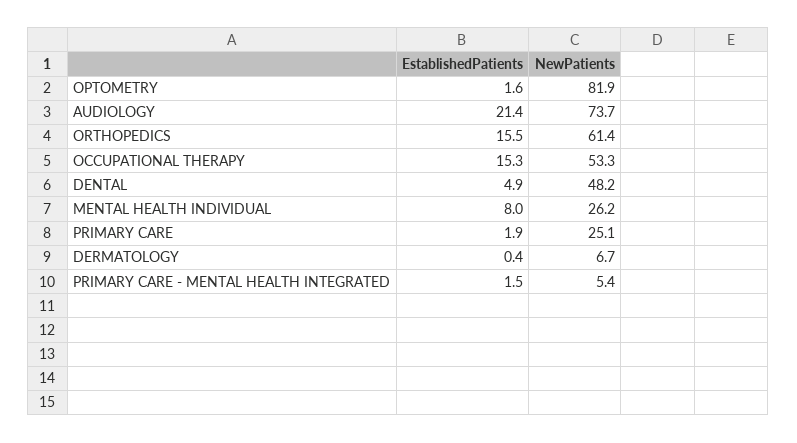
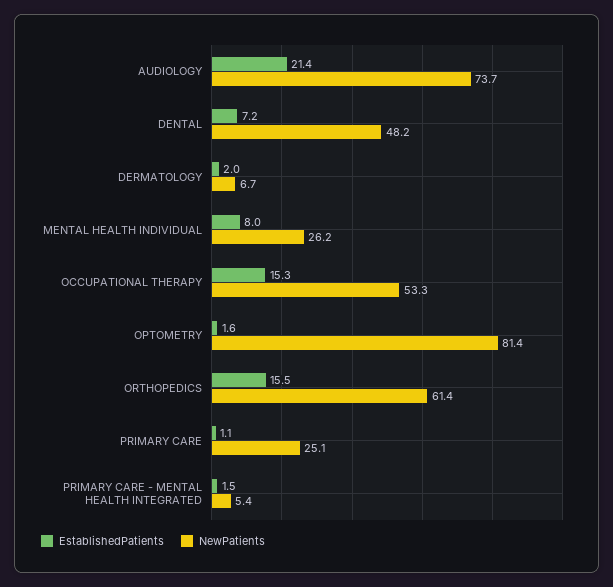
  {
    "EstablishedPatients": {
      "OPTOMETRY": 1.6,
      "AUDIOLOGY": 21.4,
      "ORTHOPEDICS": 15.5,
      "OCCUPATIONAL THERAPY": 15.3,
-     "DENTAL": 4.9,
+     "DENTAL": 7.2,
      "MENTAL HEALTH INDIVIDUAL": 8,
-     "PRIMARY CARE": 1.9,
+     "PRIMARY CARE": 1.1,
-     "DERMATOLOGY": 0.4,
+     "DERMATOLOGY": 2,
      "PRIMARY CARE - MENTAL HEALTH INTEGRATED": 1.5
    },
    "NewPatients": {
-     "OPTOMETRY": 81.9,
+     "OPTOMETRY": 81.4,
      "AUDIOLOGY": 73.7,
      "ORTHOPEDICS": 61.4,
      "OCCUPATIONAL THERAPY": 53.3,
      "DENTAL": 48.2,
      "MENTAL HEALTH INDIVIDUAL": 26.2,
      "PRIMARY CARE": 25.1,
      "DERMATOLOGY": 6.7,
      "PRIMARY CARE - MENTAL HEALTH INTEGRATED": 5.4
    }
  }

